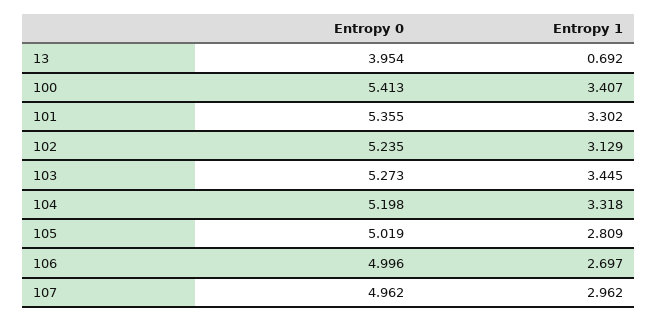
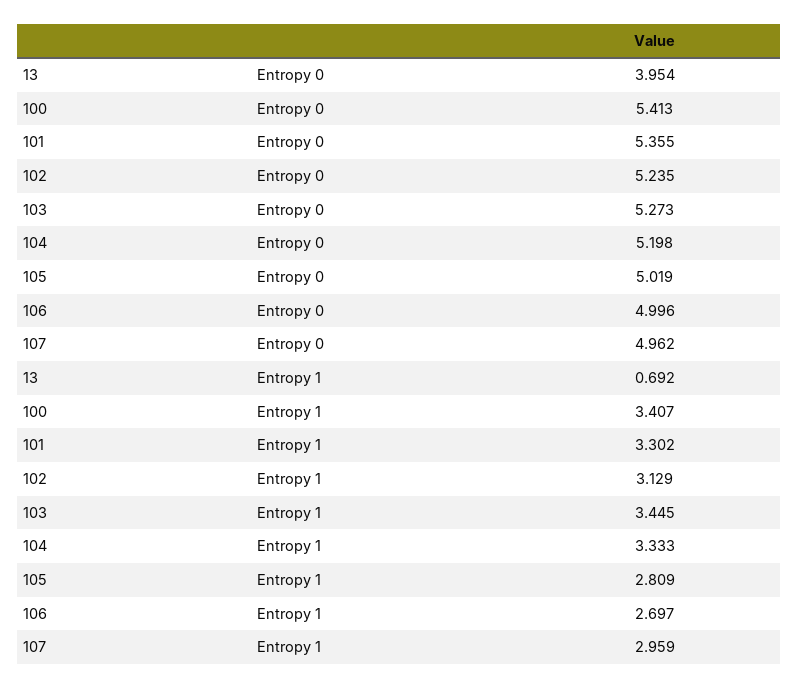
  {
    "Entropy 0": {
      "13": 3.954,
      "100": 5.413,
      "101": 5.355,
      "102": 5.235,
      "103": 5.273,
      "104": 5.198,
      "105": 5.019,
      "106": 4.996,
      "107": 4.962
    },
    "Entropy 1": {
      "13": 0.692,
      "100": 3.407,
      "101": 3.302,
      "102": 3.129,
      "103": 3.445,
-     "104": 3.318,
+     "104": 3.333,
      "105": 2.809,
      "106": 2.697,
-     "107": 2.962
+     "107": 2.959
    }
  }

